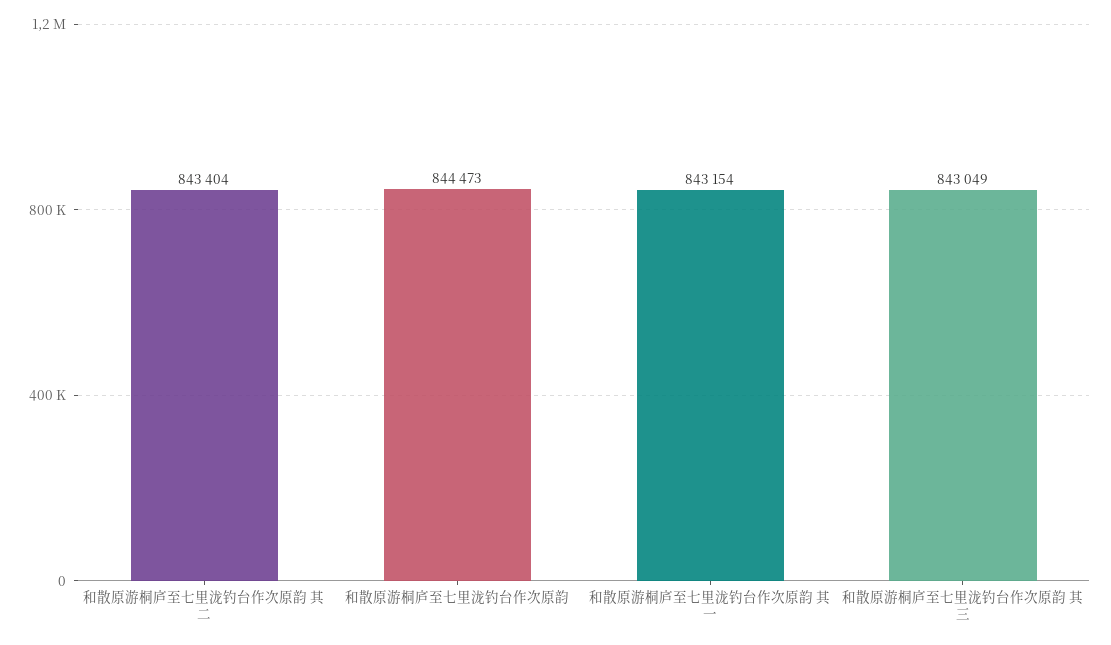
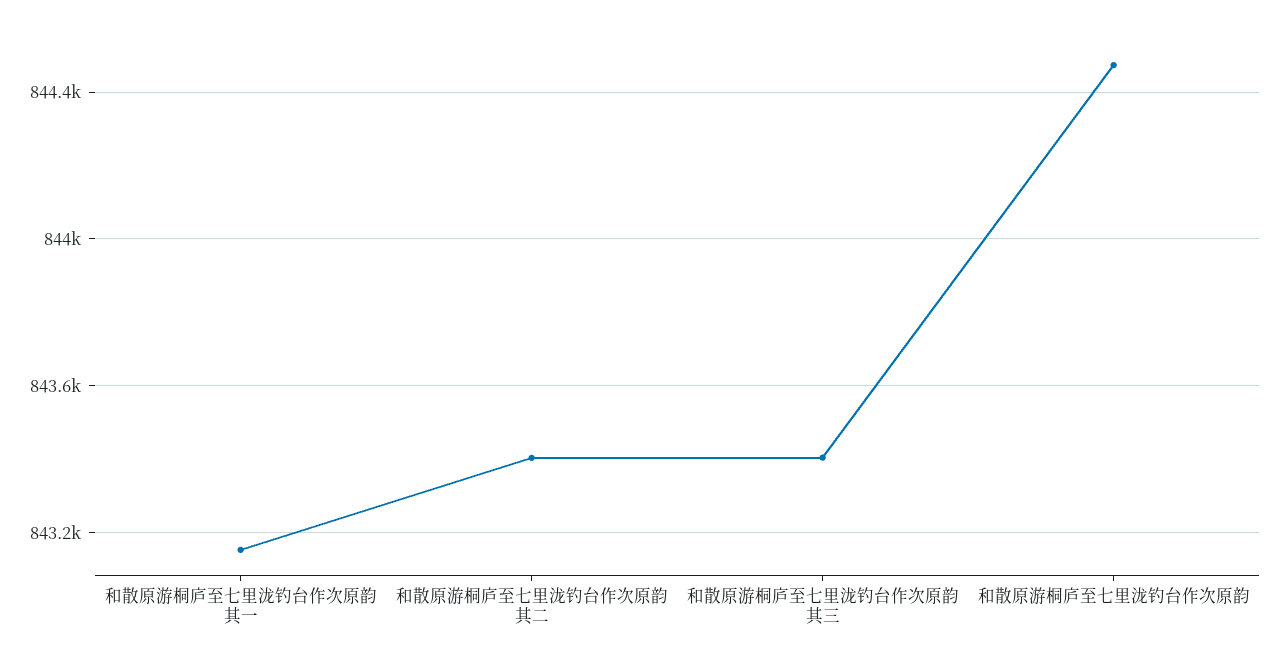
  {
    "和散原游桐庐至七里泷钓台作次原韵 其二": 843404,
    "和散原游桐庐至七里泷钓台作次原韵": 844473,
    "和散原游桐庐至七里泷钓台作次原韵 其一": 843154,
-   "和散原游桐庐至七里泷钓台作次原韵 其三": 843049
+   "和散原游桐庐至七里泷钓台作次原韵 其三": 843400
  }

